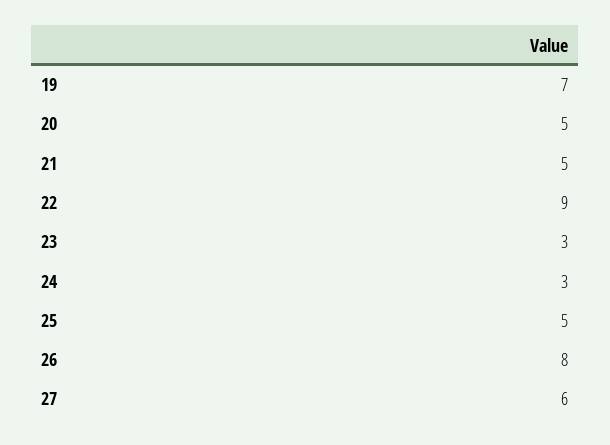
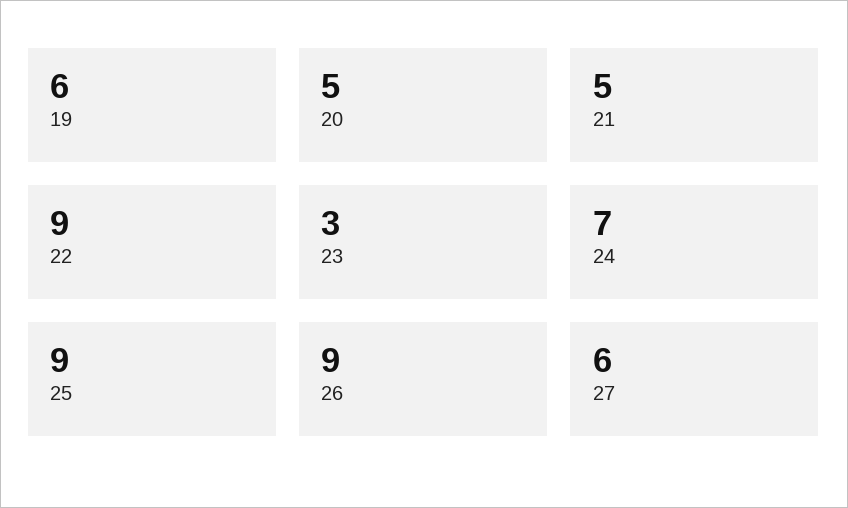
  {
-   "19": 7,
+   "19": 6,
    "20": 5,
    "21": 5,
    "22": 9,
    "23": 3,
-   "24": 3,
+   "24": 7,
-   "25": 5,
+   "25": 9,
-   "26": 8,
+   "26": 9,
    "27": 6
  }

